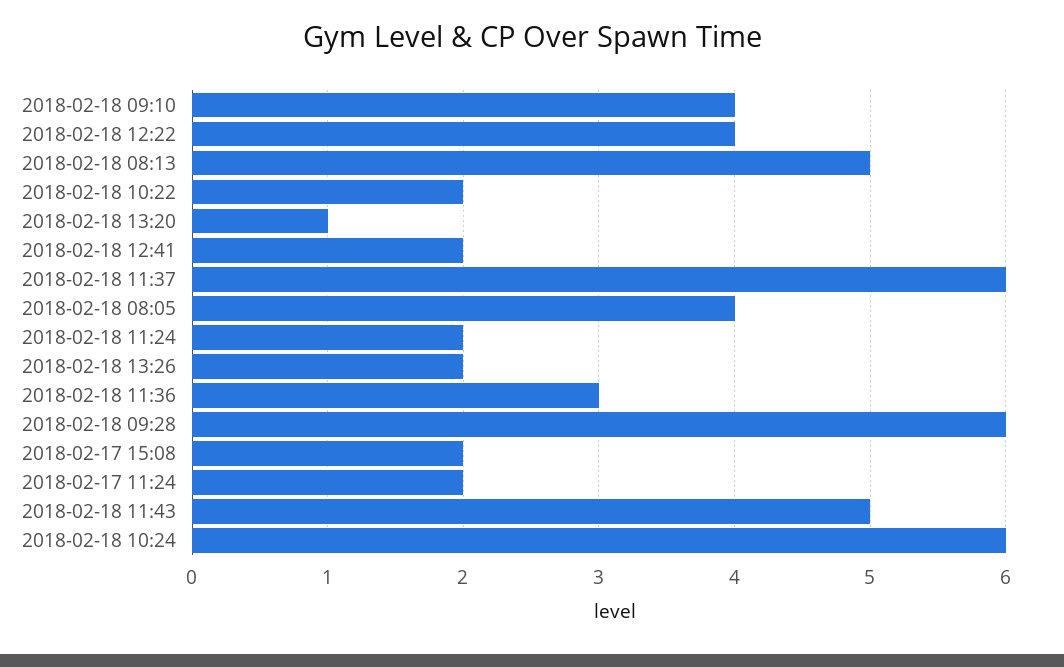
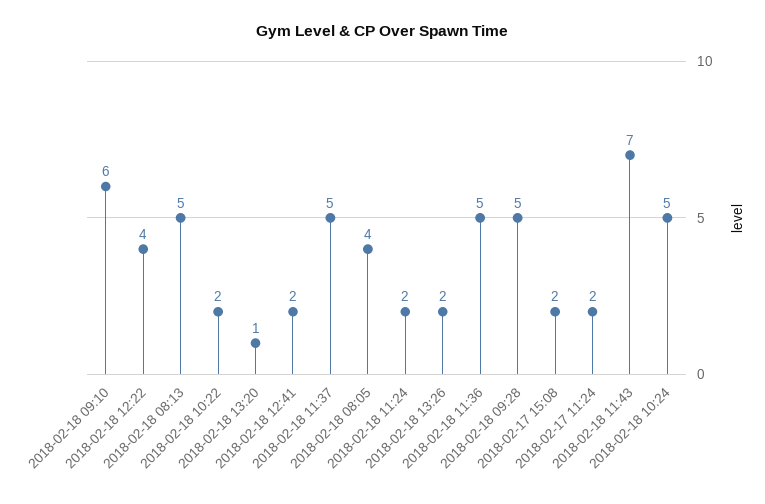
  {
-   "2018-02-18 09:10": 4,
+   "2018-02-18 09:10": 6,
    "2018-02-18 12:22": 4,
    "2018-02-18 08:13": 5,
    "2018-02-18 10:22": 2,
    "2018-02-18 13:20": 1,
    "2018-02-18 12:41": 2,
-   "2018-02-18 11:37": 6,
+   "2018-02-18 11:37": 5,
    "2018-02-18 08:05": 4,
    "2018-02-18 11:24": 2,
    "2018-02-18 13:26": 2,
-   "2018-02-18 11:36": 3,
+   "2018-02-18 11:36": 5,
-   "2018-02-18 09:28": 6,
+   "2018-02-18 09:28": 5,
    "2018-02-17 15:08": 2,
    "2018-02-17 11:24": 2,
-   "2018-02-18 11:43": 5,
+   "2018-02-18 11:43": 7,
-   "2018-02-18 10:24": 6
+   "2018-02-18 10:24": 5
  }

